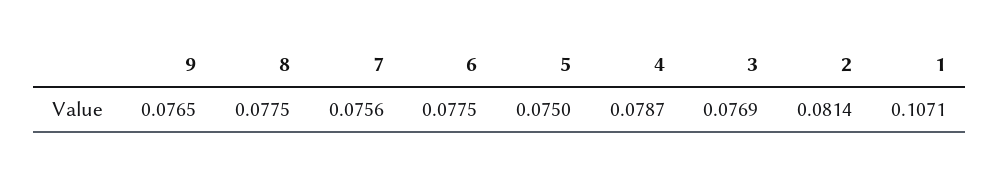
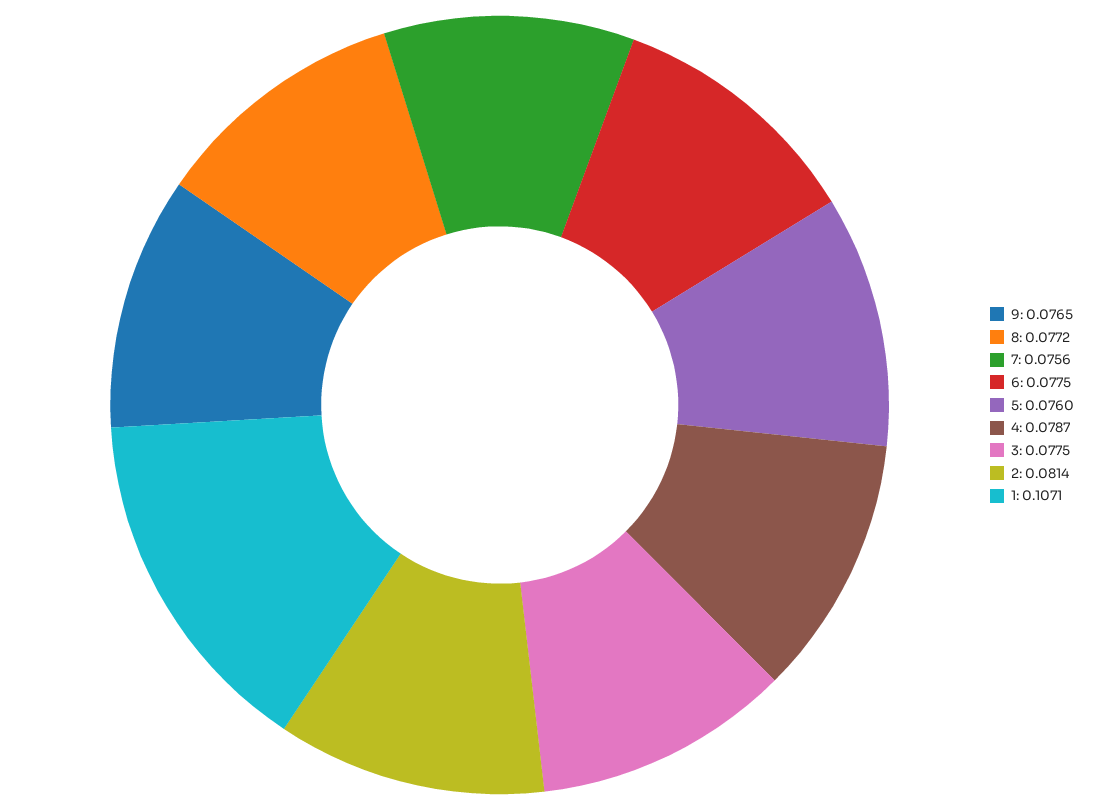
  {
    "9": 0.0765,
-   "8": 0.0775,
+   "8": 0.0772,
    "7": 0.0756,
    "6": 0.0775,
-   "5": 0.075,
+   "5": 0.076,
    "4": 0.0787,
-   "3": 0.0769,
+   "3": 0.0775,
    "2": 0.0814,
    "1": 0.1071
  }

